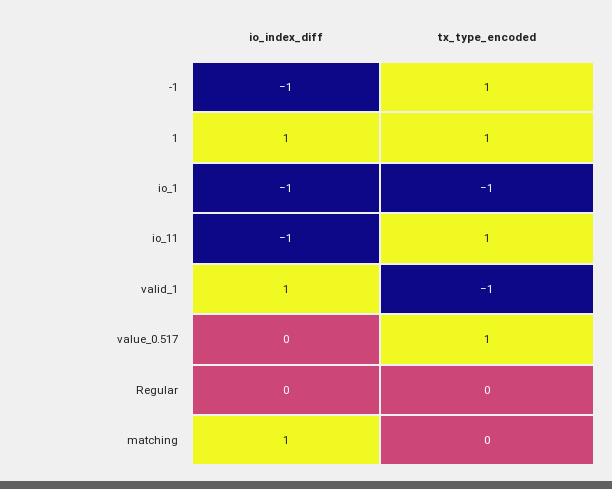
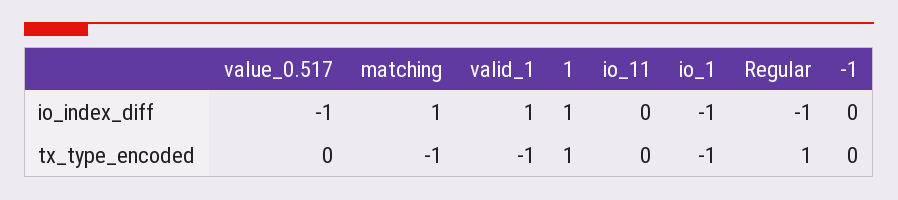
  {
    "io_index_diff": {
-     "-1": -1,
+     "-1": 0,
      "1": 1,
      "io_1": -1,
-     "io_11": -1,
+     "io_11": 0,
      "valid_1": 1,
-     "value_0.517": 0,
+     "value_0.517": -1,
-     "Regular": 0,
+     "Regular": -1,
      "matching": 1
    },
    "tx_type_encoded": {
-     "-1": 1,
+     "-1": 0,
      "1": 1,
      "io_1": -1,
-     "io_11": 1,
+     "io_11": 0,
      "valid_1": -1,
-     "value_0.517": 1,
+     "value_0.517": 0,
-     "Regular": 0,
+     "Regular": 1,
-     "matching": 0
+     "matching": -1
    }
  }

